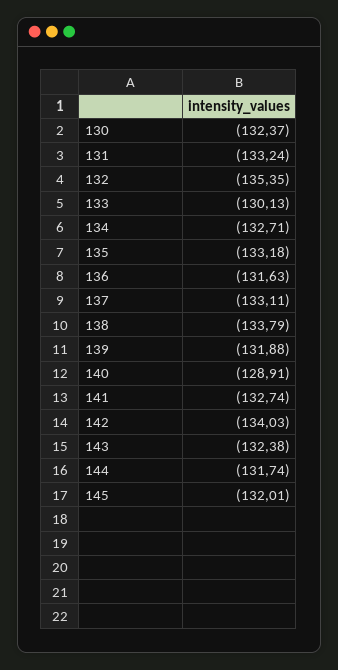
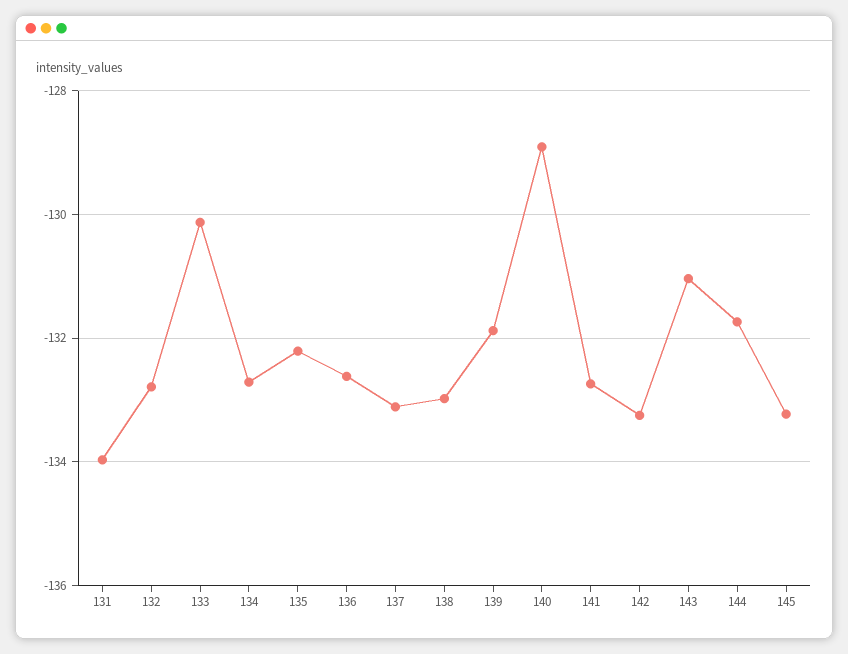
  {
-   "130": -132.37,
-   "131": -133.24,
+   "131": -134,
-   "132": -135.35,
+   "132": -132.8,
    "133": -130.13,
    "134": -132.71,
-   "135": -133.18,
+   "135": -132.2,
-   "136": -131.63,
+   "136": -132.6,
    "137": -133.11,
-   "138": -133.79,
+   "138": -133,
    "139": -131.88,
    "140": -128.91,
    "141": -132.74,
-   "142": -134.03,
+   "142": -133.2,
-   "143": -132.38,
+   "143": -131,
    "144": -131.74,
-   "145": -132.01
+   "145": -133.2
  }

